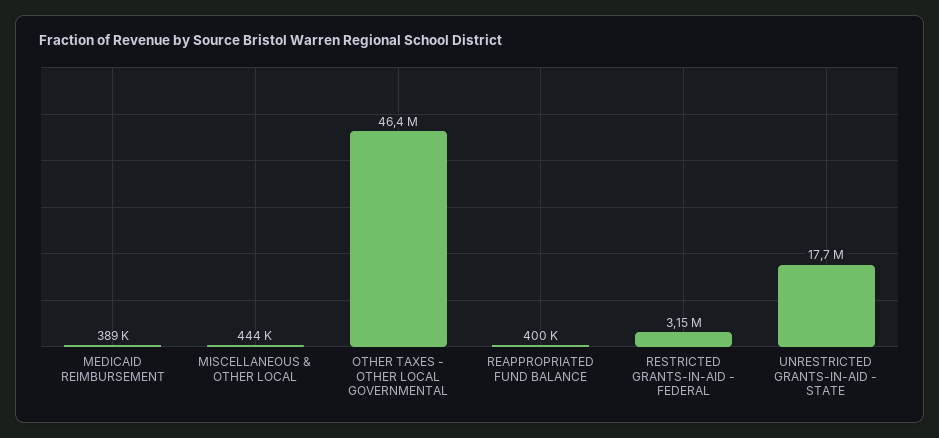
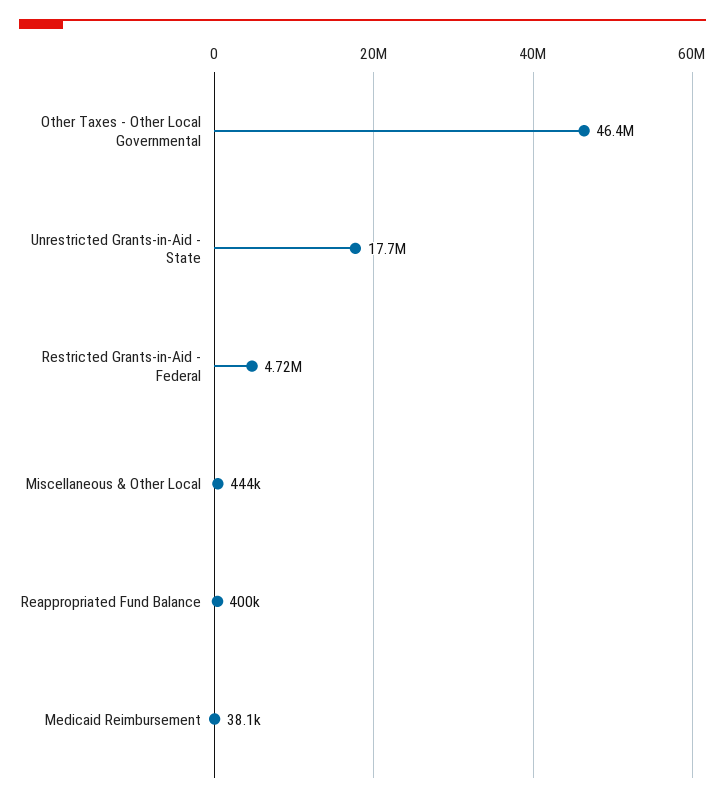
  {
-   "MEDICAID REIMBURSEMENT": 389000,
+   "MEDICAID REIMBURSEMENT": 38100,
    "MISCELLANEOUS & OTHER LOCAL": 444000,
    "OTHER TAXES - OTHER LOCAL GOVERNMENTAL": 46400000,
    "REAPPROPRIATED FUND BALANCE": 400000,
-   "RESTRICTED GRANTS-IN-AID - FEDERAL": 3150000,
+   "RESTRICTED GRANTS-IN-AID - FEDERAL": 4720000,
    "UNRESTRICTED GRANTS-IN-AID - STATE": 17700000
  }

